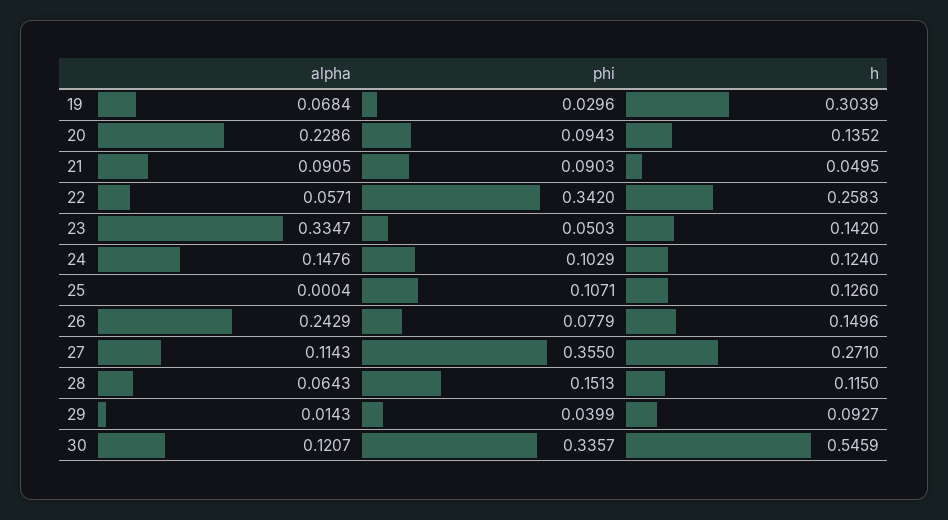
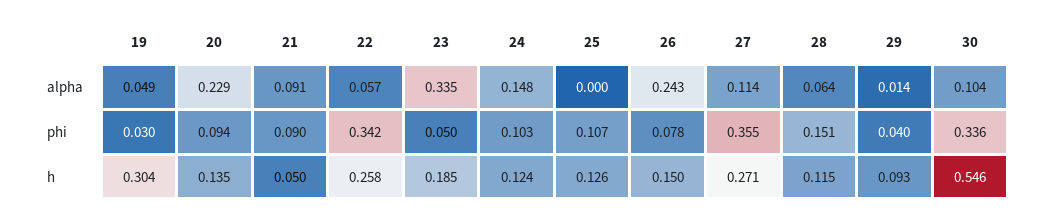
  {
    "alpha": {
-     "19": 0.0684,
+     "19": 0.049,
      "20": 0.2286,
      "21": 0.0905,
      "22": 0.0571,
      "23": 0.3347,
      "24": 0.1476,
      "25": 0.0004,
      "26": 0.2429,
      "27": 0.1143,
      "28": 0.0643,
      "29": 0.0143,
-     "30": 0.1207
+     "30": 0.104
    },
    "phi": {
      "19": 0.0296,
      "20": 0.0943,
      "21": 0.0903,
      "22": 0.342,
      "23": 0.0503,
      "24": 0.1029,
      "25": 0.1071,
      "26": 0.0779,
      "27": 0.355,
      "28": 0.1513,
      "29": 0.0399,
      "30": 0.3357
    },
    "h": {
      "19": 0.3039,
      "20": 0.1352,
      "21": 0.0495,
      "22": 0.2583,
-     "23": 0.142,
+     "23": 0.185,
      "24": 0.124,
      "25": 0.126,
      "26": 0.1496,
      "27": 0.271,
      "28": 0.115,
      "29": 0.0927,
      "30": 0.5459
    }
  }

